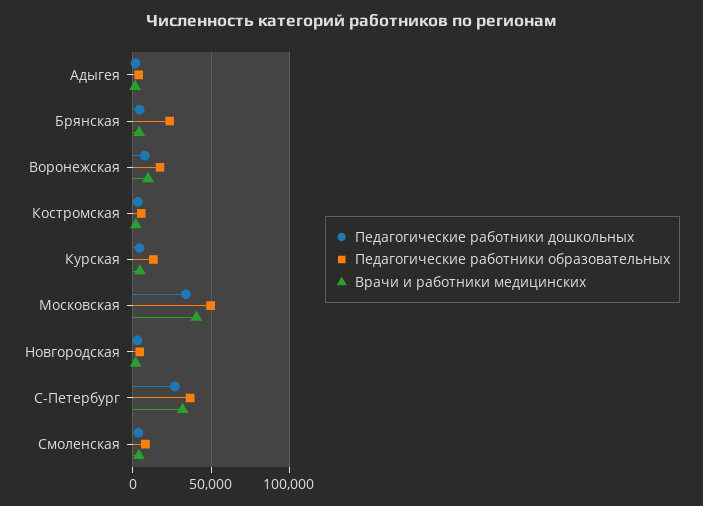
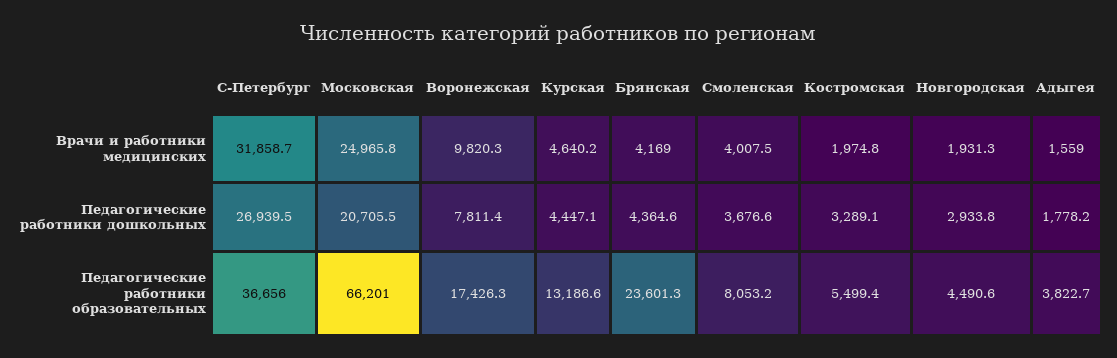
  {
    "Педагогические работники дошкольных": {
      "Адыгея": 1778.2,
      "Брянская": 4364.6,
      "Воронежская": 7811.4,
      "Костромская": 3289.1,
      "Курская": 4447.1,
-     "Московская": 35000,
+     "Московская": 20705.5,
      "Новгородская": 2933.8,
      "С-Петербург": 26939.5,
      "Смоленская": 3676.6
    },
    "Педагогические работники образовательных": {
      "Адыгея": 3822.7,
      "Брянская": 23601.3,
      "Воронежская": 17426.3,
      "Костромская": 5499.4,
      "Курская": 13186.6,
-     "Московская": 50000,
+     "Московская": 66201,
      "Новгородская": 4490.6,
      "С-Петербург": 36656,
      "Смоленская": 8053.2
    },
    "Врачи и работники медицинских": {
      "Адыгея": 1559,
      "Брянская": 4169,
      "Воронежская": 9820.3,
      "Костромская": 1974.8,
      "Курская": 4640.2,
-     "Московская": 40000,
+     "Московская": 24965.8,
      "Новгородская": 1931.3,
      "С-Петербург": 31858.7,
      "Смоленская": 4007.5
    }
  }

